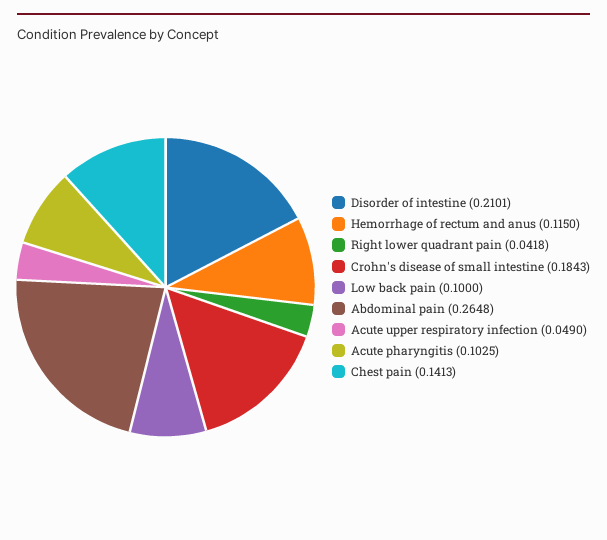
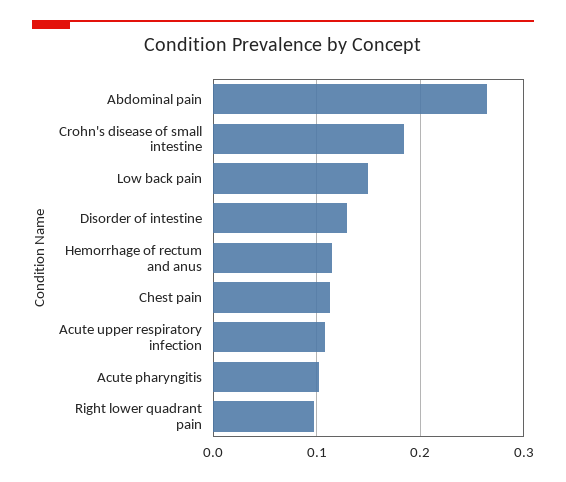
  {
-   "Disorder of intestine": 0.2101,
+   "Disorder of intestine": 0.13,
    "Hemorrhage of rectum and anus": 0.115,
-   "Right lower quadrant pain": 0.0418,
+   "Right lower quadrant pain": 0.1,
    "Crohn's disease of small intestine": 0.1843,
-   "Low back pain": 0.1,
+   "Low back pain": 0.15,
    "Abdominal pain": 0.2648,
-   "Acute upper respiratory infection": 0.049,
+   "Acute upper respiratory infection": 0.11,
    "Acute pharyngitis": 0.1025,
-   "Chest pain": 0.1413
+   "Chest pain": 0.11
  }

